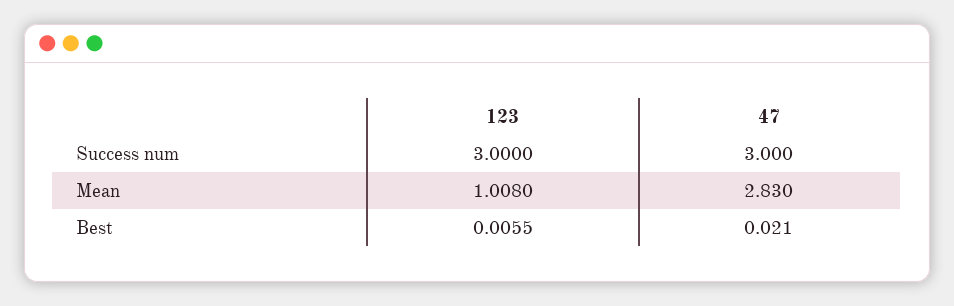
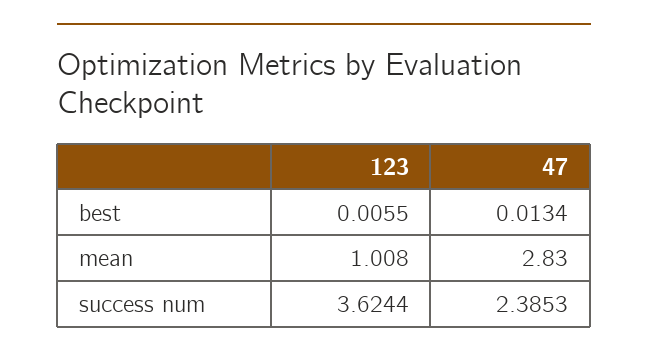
  {
    "123": {
-     "Success num": 3,
+     "Success num": 3.6244,
      "Mean": 1.008,
      "Best": 0.0055
    },
    "47": {
-     "Success num": 3,
+     "Success num": 2.3853,
      "Mean": 2.83,
-     "Best": 0.021
+     "Best": 0.0134
    }
  }

